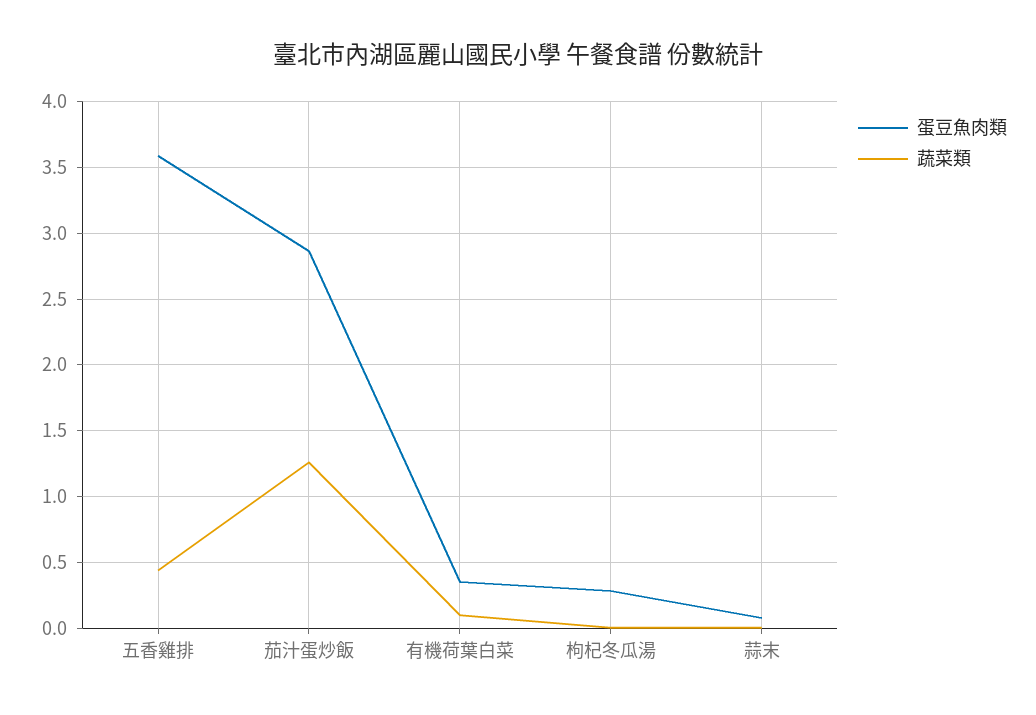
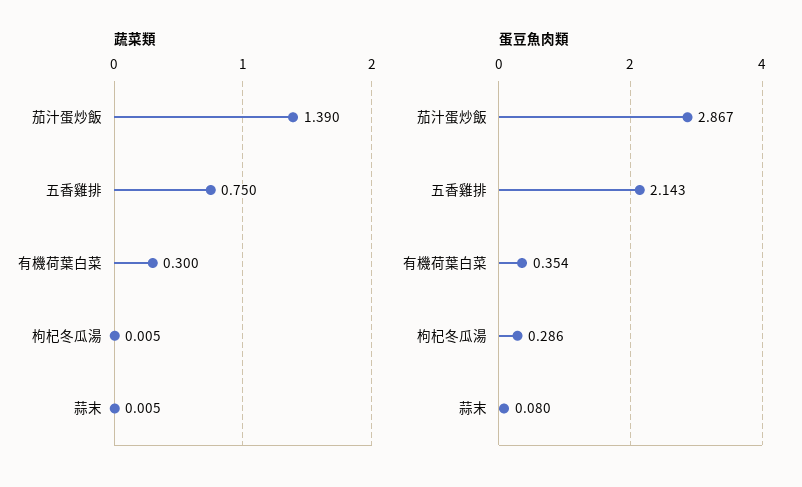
  {
    "蛋豆魚肉類": {
-     "五香雞排": 3.6,
+     "五香雞排": 2.143,
      "茄汁蛋炒飯": 2.867,
      "有機荷葉白菜": 0.354,
      "枸杞冬瓜湯": 0.286,
      "蒜末": 0.08
    },
    "蔬菜類": {
-     "五香雞排": 0.45,
+     "五香雞排": 0.75,
-     "茄汁蛋炒飯": 1.25,
+     "茄汁蛋炒飯": 1.39,
-     "有機荷葉白菜": 0.1,
+     "有機荷葉白菜": 0.3,
      "枸杞冬瓜湯": 0.005,
      "蒜末": 0.005
    }
  }

